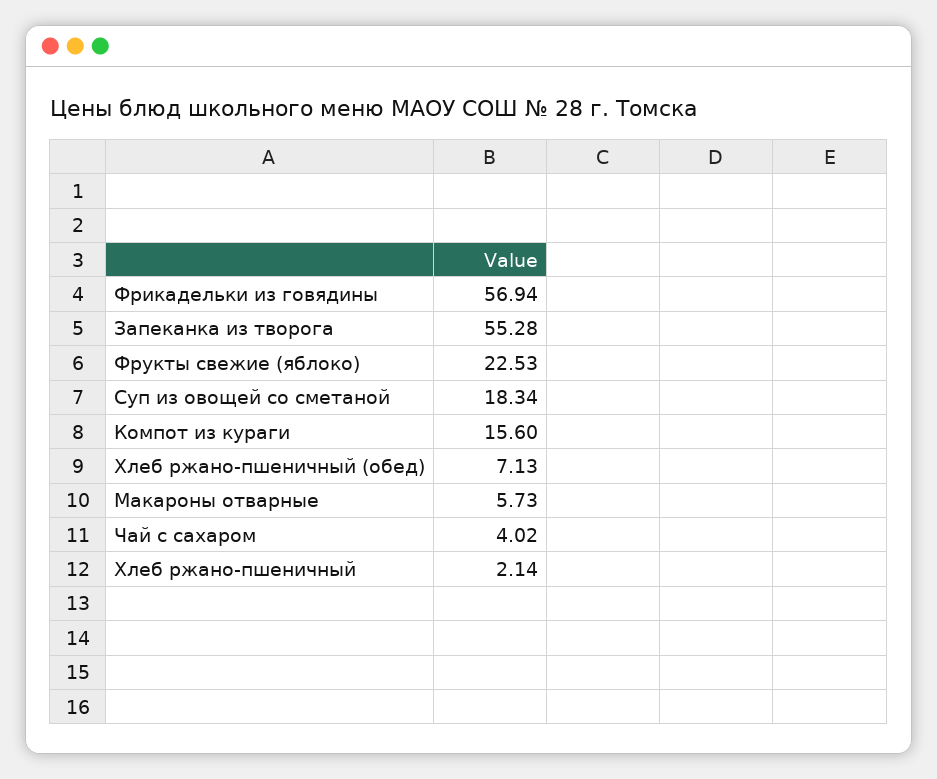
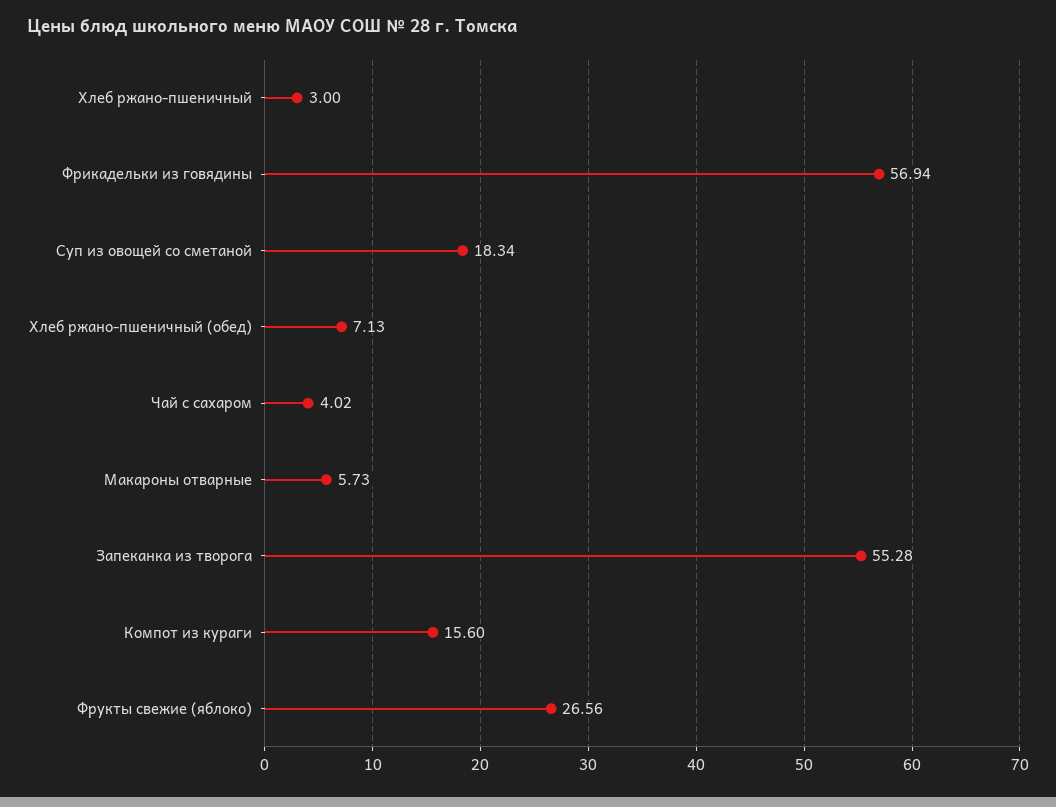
  {
    "Фрикадельки из говядины": 56.94,
    "Запеканка из творога": 55.28,
-   "Фрукты свежие (яблоко)": 22.53,
+   "Фрукты свежие (яблоко)": 26.56,
    "Суп из овощей со сметаной": 18.34,
    "Компот из кураги": 15.6,
    "Хлеб ржано-пшеничный (обед)": 7.13,
    "Макароны отварные": 5.73,
    "Чай с сахаром": 4.02,
-   "Хлеб ржано-пшеничный": 2.14
+   "Хлеб ржано-пшеничный": 3
  }

